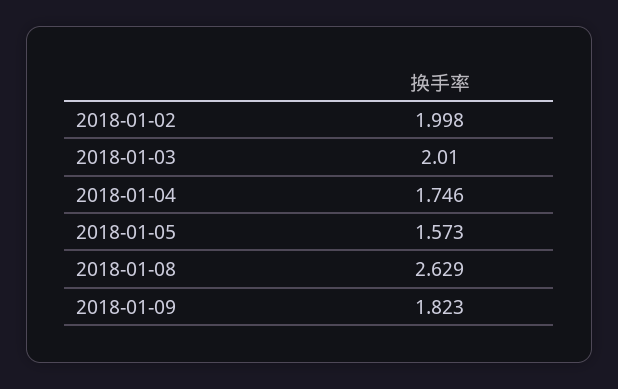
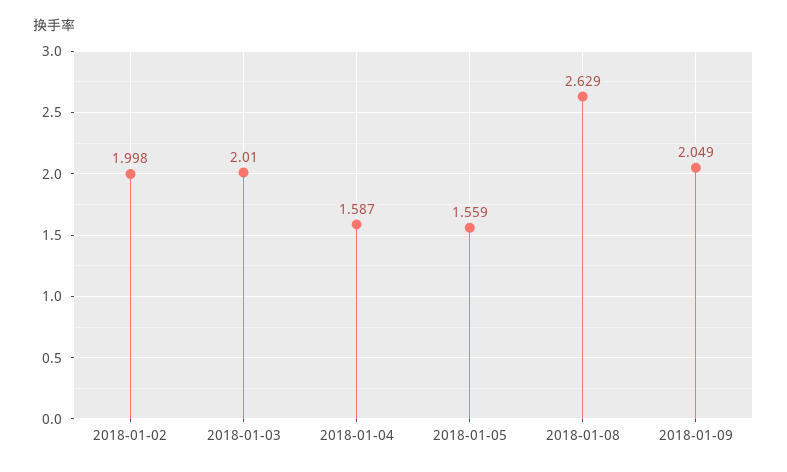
  {
    "2018-01-02": 1.998,
    "2018-01-03": 2.01,
-   "2018-01-04": 1.746,
+   "2018-01-04": 1.587,
-   "2018-01-05": 1.573,
+   "2018-01-05": 1.559,
    "2018-01-08": 2.629,
-   "2018-01-09": 1.823
+   "2018-01-09": 2.049
  }

